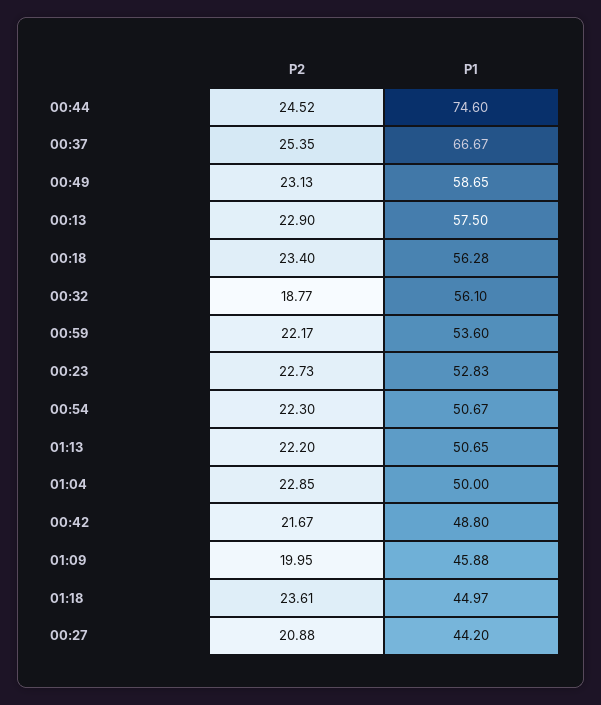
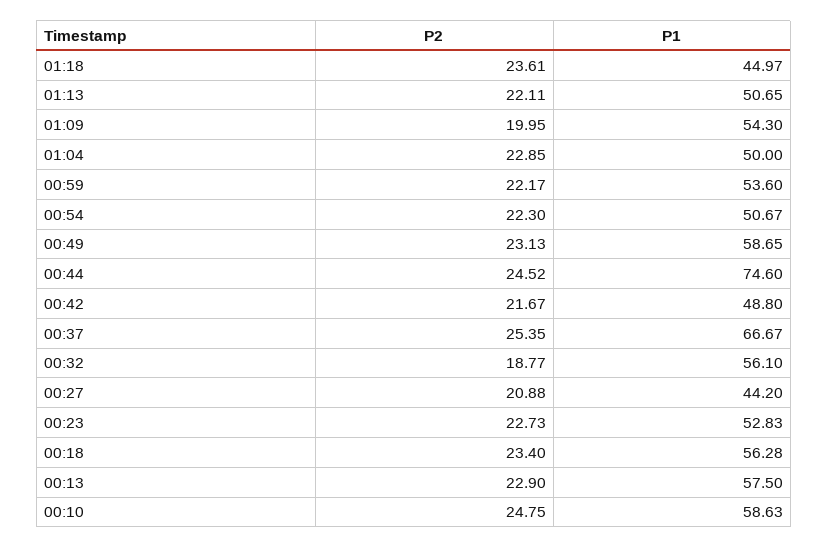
  {
    "P2": {
      "00:44": 24.52,
      "00:37": 25.35,
      "00:49": 23.13,
      "00:13": 22.9,
      "00:18": 23.4,
      "00:32": 18.77,
      "00:59": 22.17,
      "00:23": 22.73,
      "00:54": 22.3,
-     "01:13": 22.2,
+     "01:13": 22.11,
      "01:04": 22.85,
      "00:42": 21.67,
      "01:09": 19.95,
      "01:18": 23.61,
-     "00:27": 20.88
+     "00:27": 20.88,
+     "00:10": 24.75
    },
    "P1": {
      "00:44": 74.6,
      "00:37": 66.67,
      "00:49": 58.65,
      "00:13": 57.5,
      "00:18": 56.28,
      "00:32": 56.1,
      "00:59": 53.6,
      "00:23": 52.83,
      "00:54": 50.67,
      "01:13": 50.65,
      "01:04": 50,
      "00:42": 48.8,
-     "01:09": 45.88,
+     "01:09": 54.3,
      "01:18": 44.97,
-     "00:27": 44.2
+     "00:27": 44.2,
+     "00:10": 58.63
    }
  }

